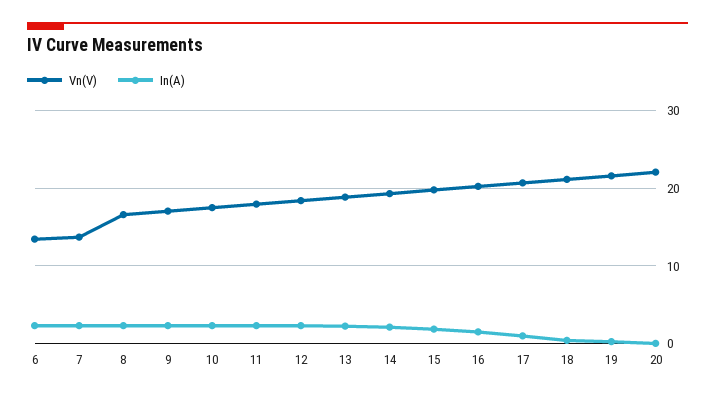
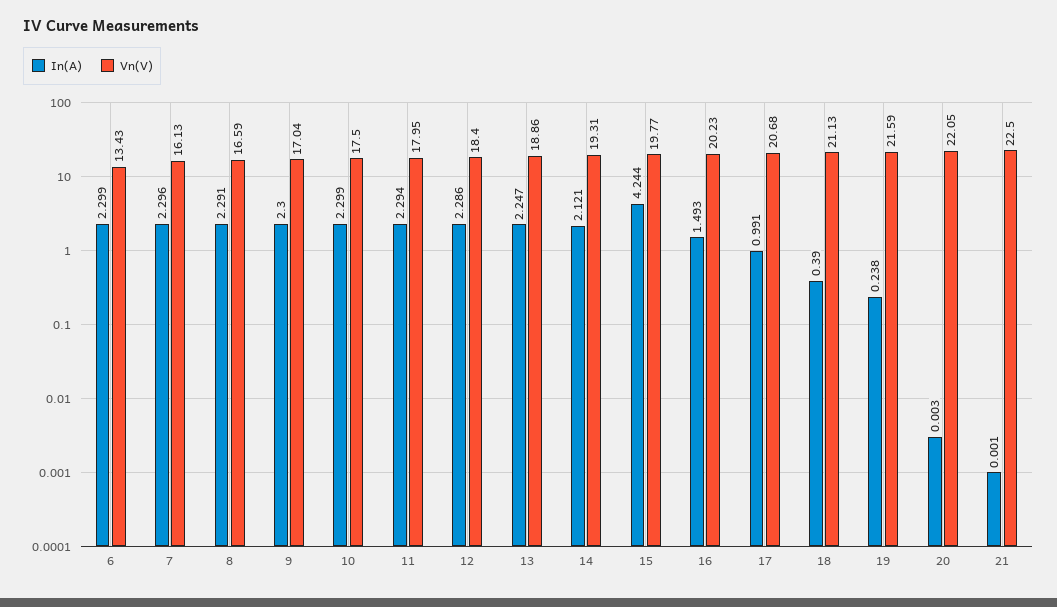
  {
    "Vn(V)": {
      "6": 13.43,
-     "7": 14,
+     "7": 16.13,
      "8": 16.59,
      "9": 17.04,
      "10": 17.5,
      "11": 17.95,
      "12": 18.4,
      "13": 18.86,
      "14": 19.31,
      "15": 19.77,
      "16": 20.23,
      "17": 20.68,
      "18": 21.13,
      "19": 21.59,
-     "20": 22.05
+     "20": 22.05,
+     "21": 22.5
    },
    "In(A)": {
      "6": 2.299,
      "7": 2.296,
      "8": 2.291,
      "9": 2.3,
      "10": 2.299,
      "11": 2.294,
      "12": 2.286,
      "13": 2.247,
      "14": 2.121,
-     "15": 2,
+     "15": 4.244,
      "16": 1.493,
      "17": 0.991,
      "18": 0.39,
      "19": 0.238,
-     "20": 0.003
+     "20": 0.003,
+     "21": 0.001
    }
  }

